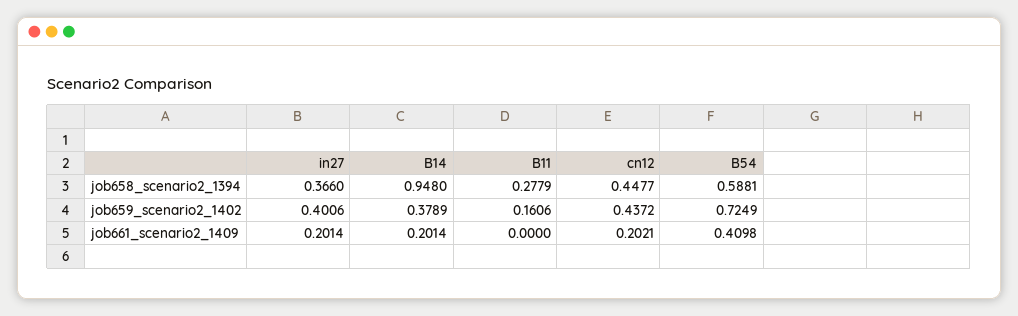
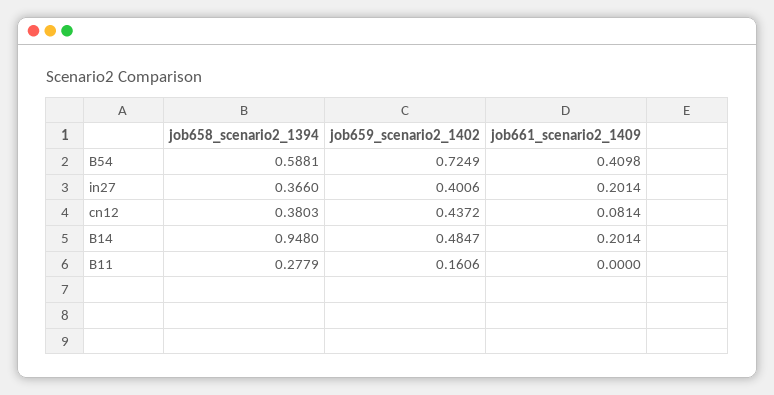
  {
    "in27": {
      "job658_scenario2_1394": 0.366,
      "job659_scenario2_1402": 0.4006,
      "job661_scenario2_1409": 0.2014
    },
    "B14": {
      "job658_scenario2_1394": 0.948,
-     "job659_scenario2_1402": 0.3789,
+     "job659_scenario2_1402": 0.4847,
      "job661_scenario2_1409": 0.2014
    },
    "B11": {
      "job658_scenario2_1394": 0.2779,
      "job659_scenario2_1402": 0.1606,
      "job661_scenario2_1409": 0
    },
    "cn12": {
-     "job658_scenario2_1394": 0.4477,
+     "job658_scenario2_1394": 0.3803,
      "job659_scenario2_1402": 0.4372,
-     "job661_scenario2_1409": 0.2021
+     "job661_scenario2_1409": 0.0814
    },
    "B54": {
      "job658_scenario2_1394": 0.5881,
      "job659_scenario2_1402": 0.7249,
      "job661_scenario2_1409": 0.4098
    }
  }

